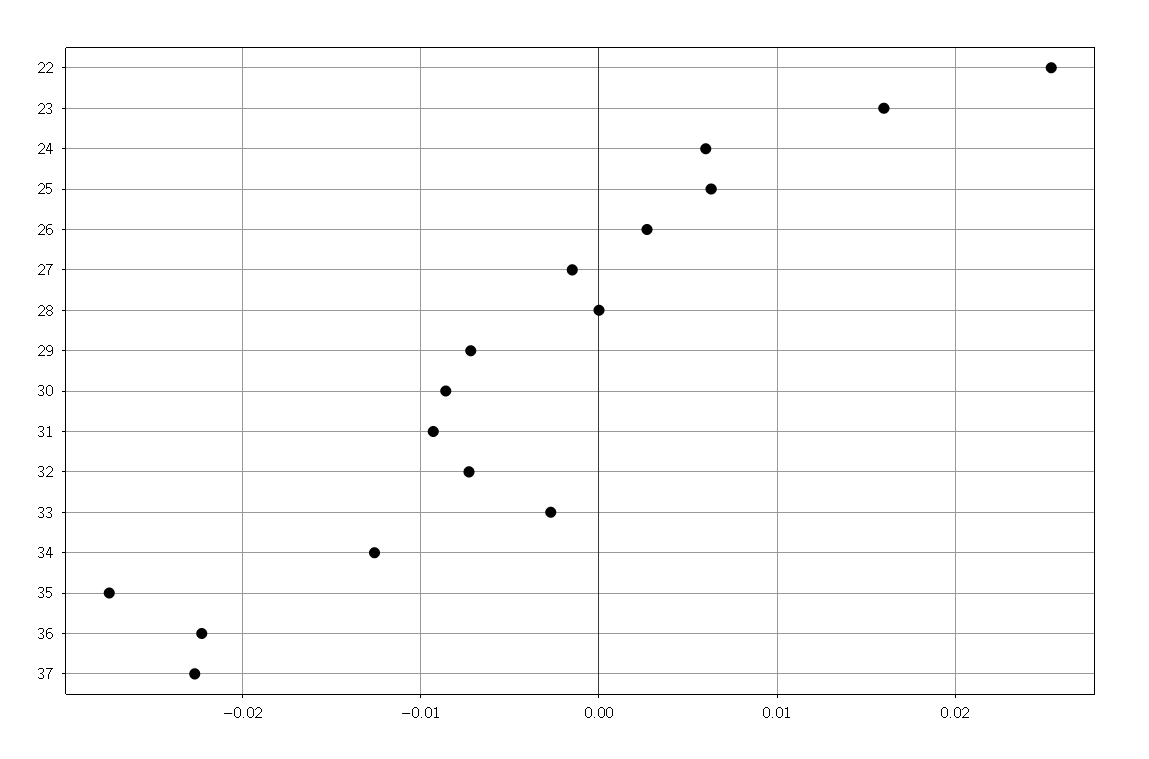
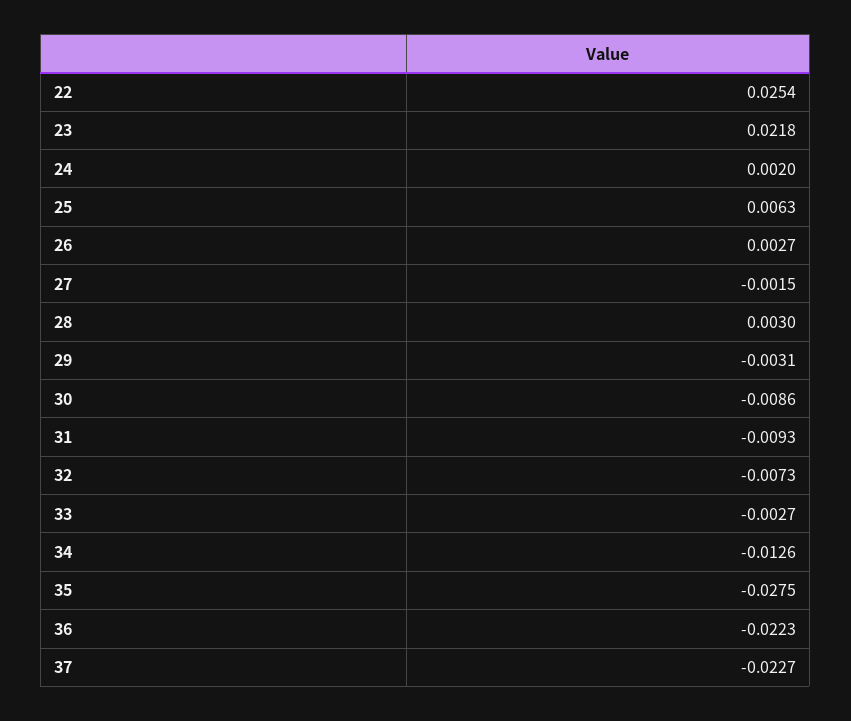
  {
    "22": 0.0254,
-   "23": 0.016,
+   "23": 0.0218,
-   "24": 0.006,
+   "24": 0.002,
    "25": 0.0063,
    "26": 0.0027,
    "27": -0.0015,
-   "28": 0,
+   "28": 0.003,
-   "29": -0.007,
+   "29": -0.0031,
    "30": -0.0086,
    "31": -0.0093,
    "32": -0.0073,
    "33": -0.0027,
    "34": -0.0126,
    "35": -0.0275,
    "36": -0.0223,
    "37": -0.0227
  }

